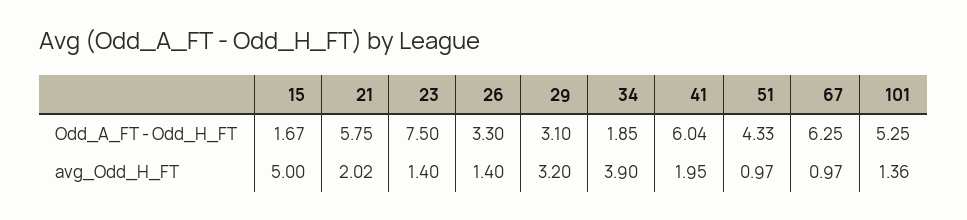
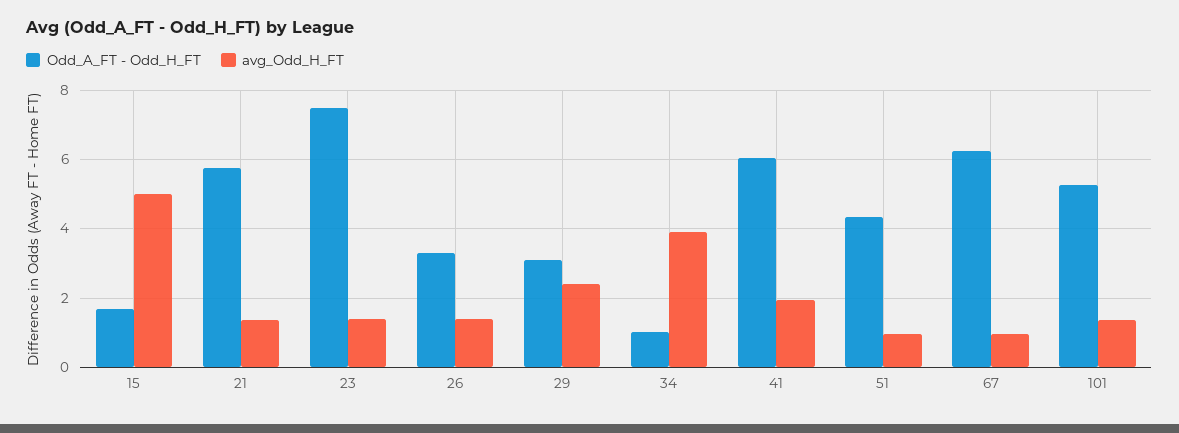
  {
    "Odd_A_FT - Odd_H_FT": {
      "15": 1.67,
      "21": 5.75,
      "23": 7.5,
      "26": 3.3,
      "29": 3.1,
-     "34": 1.85,
+     "34": 1,
      "41": 6.04,
      "51": 4.33,
      "67": 6.25,
      "101": 5.25
    },
    "avg_Odd_H_FT": {
      "15": 5,
-     "21": 2.02,
+     "21": 1.4,
      "23": 1.4,
      "26": 1.4,
-     "29": 3.2,
+     "29": 2.4,
      "34": 3.9,
      "41": 1.95,
      "51": 0.97,
      "67": 0.97,
      "101": 1.36
    }
  }

